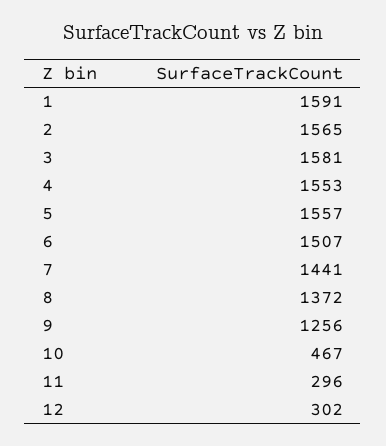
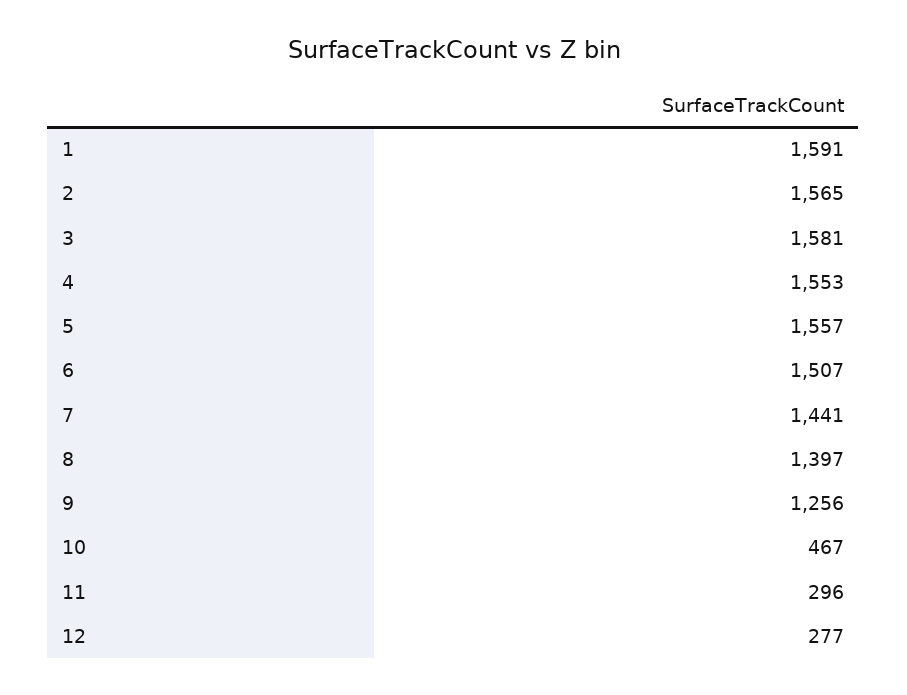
  {
    "1": 1591,
    "2": 1565,
    "3": 1581,
    "4": 1553,
    "5": 1557,
    "6": 1507,
    "7": 1441,
-   "8": 1372,
+   "8": 1397,
    "9": 1256,
    "10": 467,
    "11": 296,
-   "12": 302
+   "12": 277
  }

